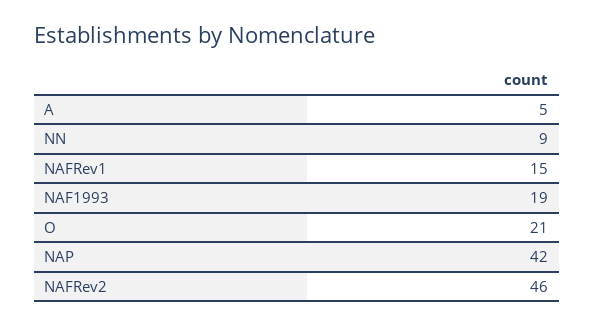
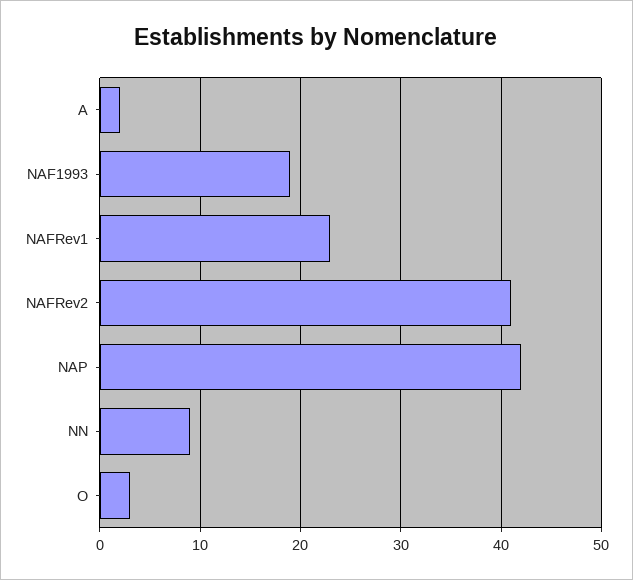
  {
-   "A": 5,
+   "A": 2,
    "NN": 9,
-   "NAFRev1": 15,
+   "NAFRev1": 23,
    "NAF1993": 19,
-   "O": 21,
+   "O": 3,
    "NAP": 42,
-   "NAFRev2": 46
+   "NAFRev2": 41
  }

